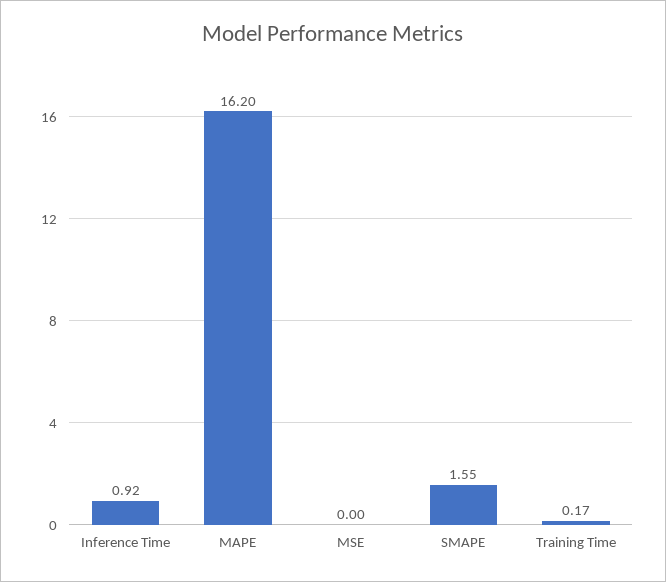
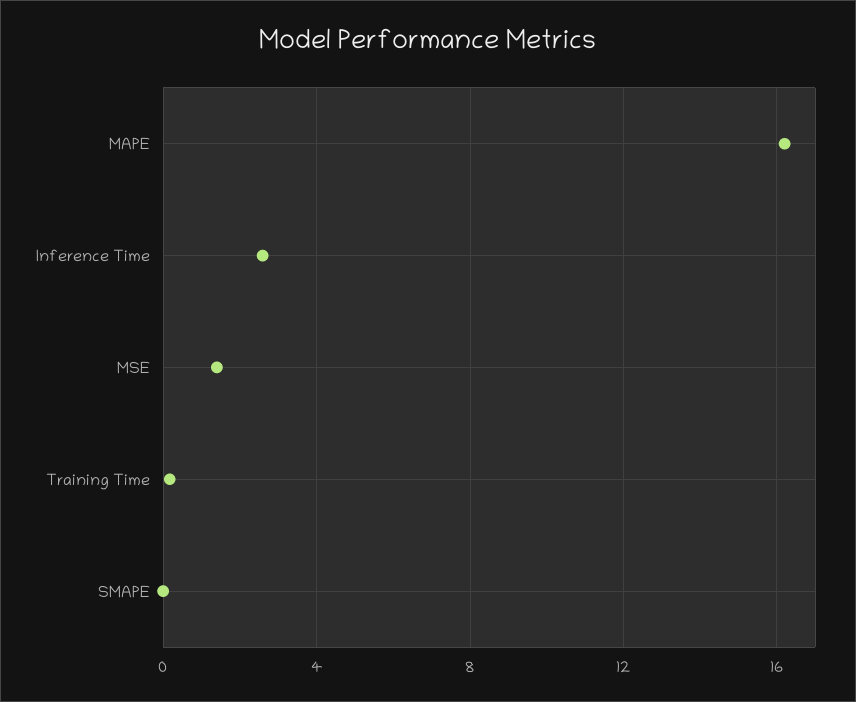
  {
-   "Inference Time": 0.92,
+   "Inference Time": 2.5,
    "MAPE": 16.2,
-   "MSE": 0,
+   "MSE": 1.5,
-   "SMAPE": 1.55,
+   "SMAPE": 0,
    "Training Time": 0.17
  }

